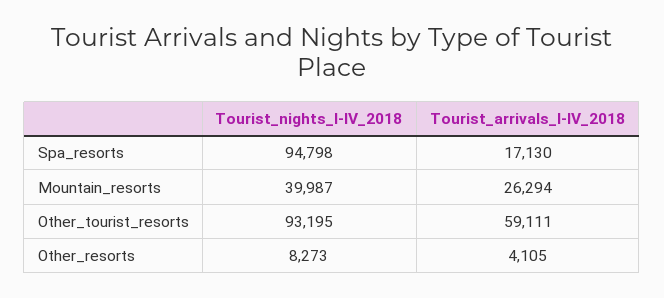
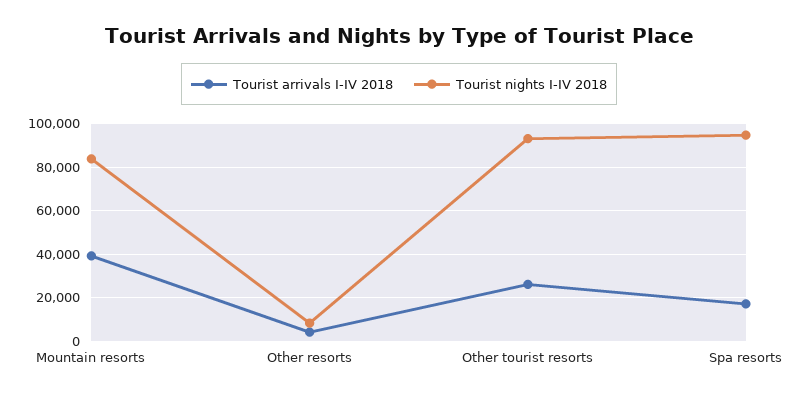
  {
    "Tourist_nights_I-IV_2018": {
      "Spa_resorts": 94798,
-     "Mountain_resorts": 39987,
+     "Mountain_resorts": 85000,
      "Other_tourist_resorts": 93195,
      "Other_resorts": 8273
    },
    "Tourist_arrivals_I-IV_2018": {
      "Spa_resorts": 17130,
-     "Mountain_resorts": 26294,
+     "Mountain_resorts": 40000,
-     "Other_tourist_resorts": 59111,
+     "Other_tourist_resorts": 25000,
      "Other_resorts": 4105
    }
  }

